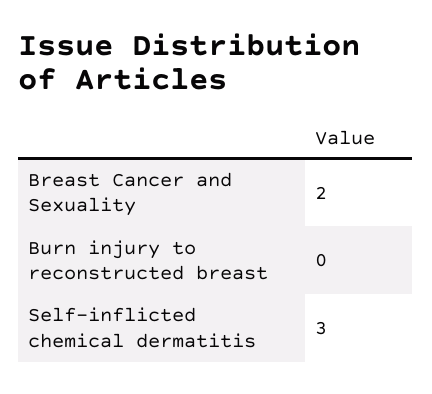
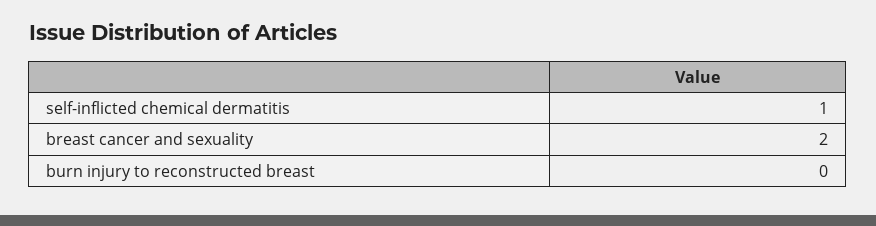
  {
    "Breast Cancer and Sexuality": 2,
    "Burn injury to reconstructed breast": 0,
-   "Self-inflicted chemical dermatitis": 3
+   "Self-inflicted chemical dermatitis": 1
  }

